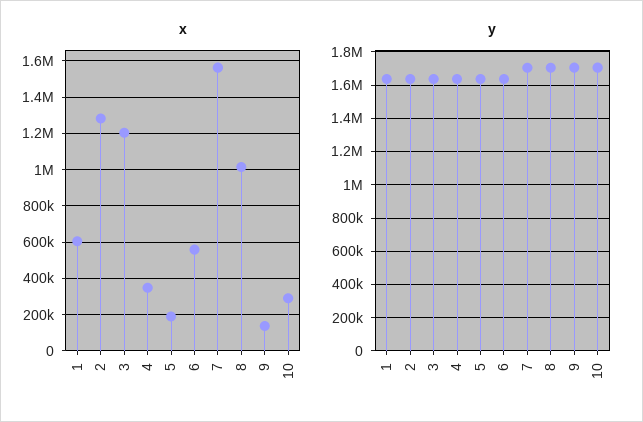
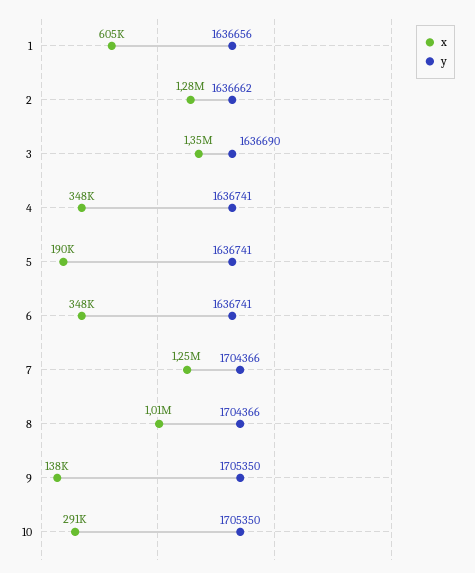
  {
    "x": {
      "1": 605000,
      "2": 1280000,
-     "3": 1200000,
+     "3": 1350000,
      "4": 348000,
      "5": 190000,
-     "6": 550000,
+     "6": 348000,
-     "7": 1550000,
+     "7": 1250000,
      "8": 1010000,
      "9": 138000,
      "10": 291000
    },
    "y": {
      "1": 1636656,
      "2": 1636662,
      "3": 1636690,
      "4": 1636741,
      "5": 1636741,
      "6": 1636741,
      "7": 1704366,
      "8": 1704366,
      "9": 1705350,
      "10": 1705350
    }
  }

